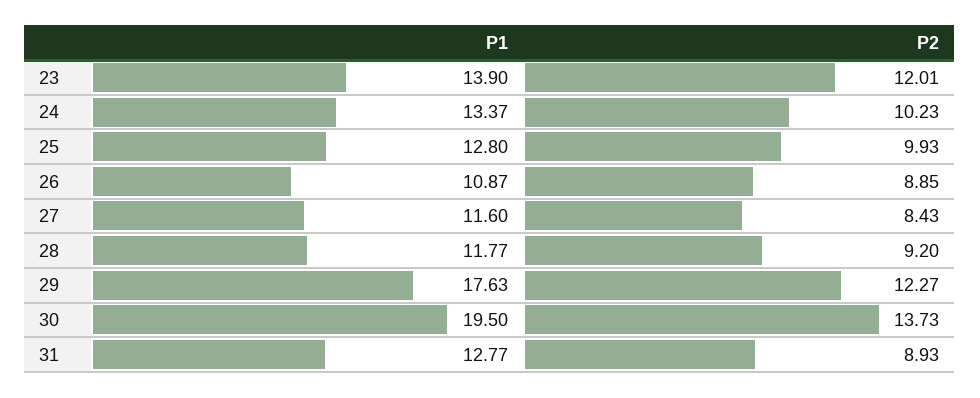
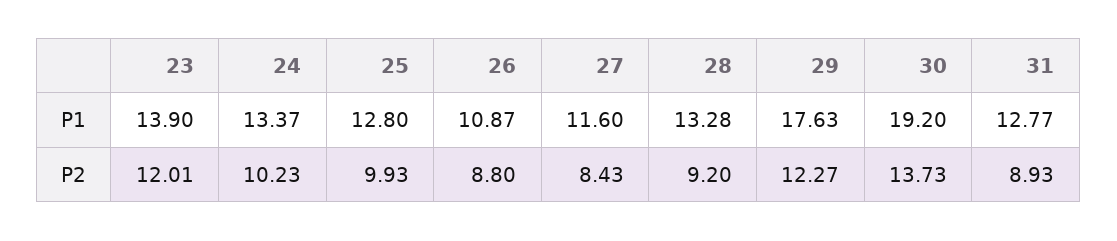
  {
    "P1": {
      "23": 13.9,
      "24": 13.37,
      "25": 12.8,
      "26": 10.87,
      "27": 11.6,
-     "28": 11.77,
+     "28": 13.28,
      "29": 17.63,
-     "30": 19.5,
+     "30": 19.2,
      "31": 12.77
    },
    "P2": {
      "23": 12.01,
      "24": 10.23,
      "25": 9.93,
-     "26": 8.85,
+     "26": 8.8,
      "27": 8.43,
      "28": 9.2,
      "29": 12.27,
      "30": 13.73,
      "31": 8.93
    }
  }

